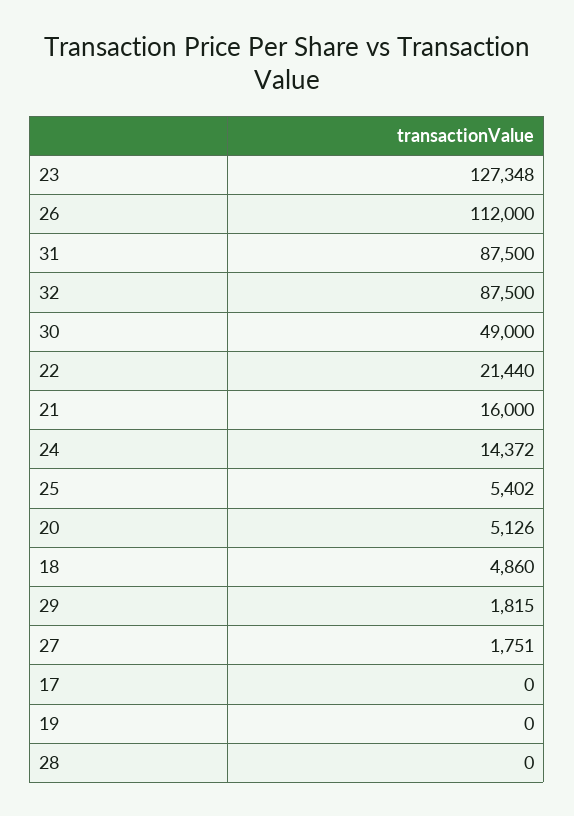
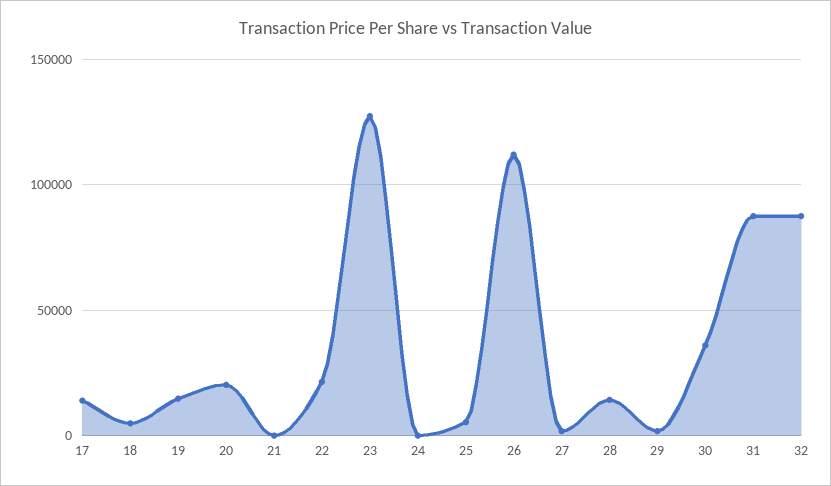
  {
    "23": 127348,
    "26": 112000,
    "31": 87500,
    "32": 87500,
-   "30": 49000,
+   "30": 35000,
    "22": 21440,
-   "21": 16000,
+   "21": 0,
-   "24": 14372,
+   "24": 0,
    "25": 5402,
-   "20": 5126,
+   "20": 20000,
    "18": 4860,
    "29": 1815,
    "27": 1751,
-   "17": 0,
+   "17": 15000,
-   "19": 0,
+   "19": 15000,
-   "28": 0
+   "28": 15000
  }

